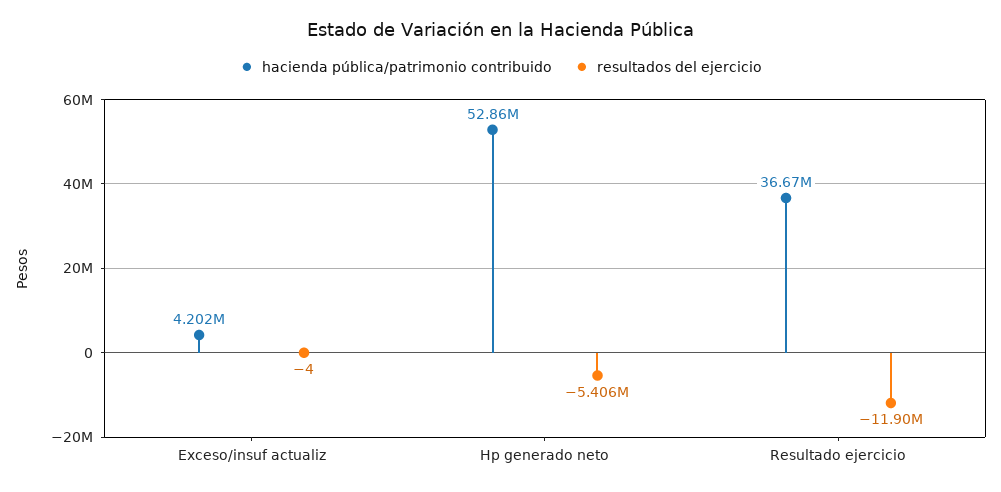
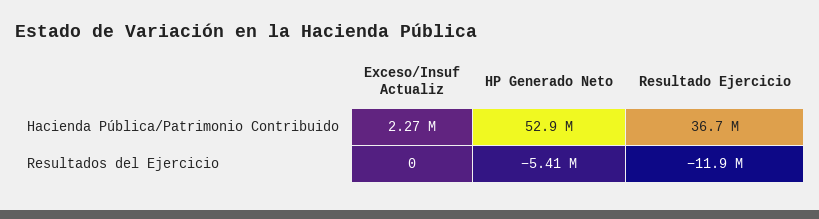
  {
    "hacienda pública/patrimonio contribuido": {
-     "Exceso/insuf actualiz": 4202000,
+     "Exceso/insuf actualiz": 2270000,
      "Hp generado neto": 52860000,
      "Resultado ejercicio": 36670000
    },
    "resultados del ejercicio": {
-     "Exceso/insuf actualiz": -4,
+     "Exceso/insuf actualiz": 0,
      "Hp generado neto": -5406000,
      "Resultado ejercicio": -11900000
    }
  }

